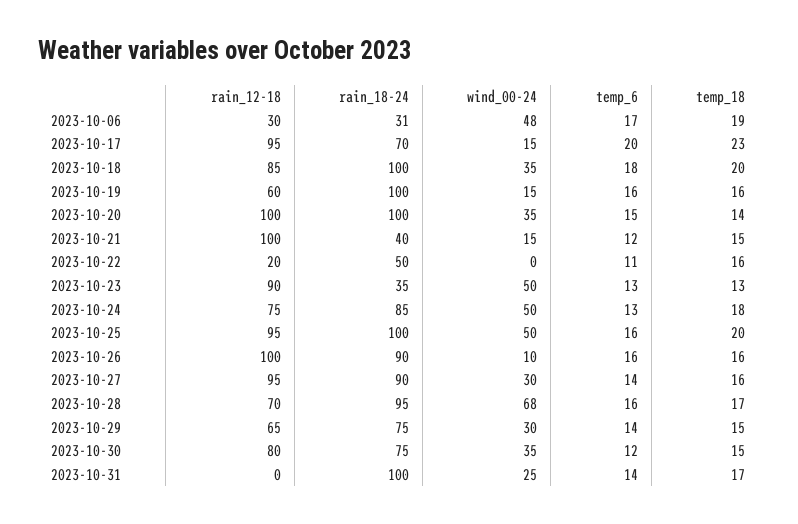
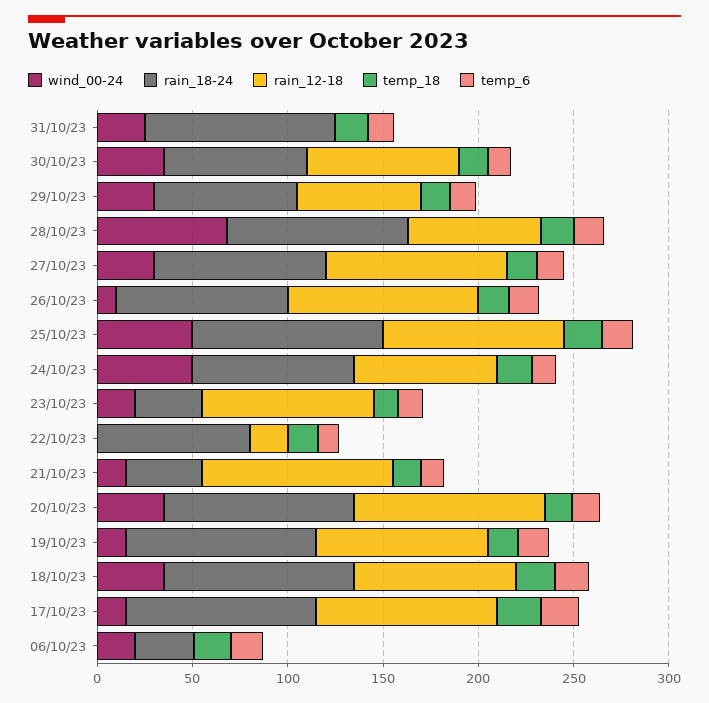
  {
    "rain_12-18": {
-     "2023-10-06": 30,
+     "2023-10-06": 0,
      "2023-10-17": 95,
      "2023-10-18": 85,
-     "2023-10-19": 60,
+     "2023-10-19": 90,
      "2023-10-20": 100,
      "2023-10-21": 100,
      "2023-10-22": 20,
      "2023-10-23": 90,
      "2023-10-24": 75,
      "2023-10-25": 95,
      "2023-10-26": 100,
      "2023-10-27": 95,
      "2023-10-28": 70,
      "2023-10-29": 65,
      "2023-10-30": 80,
      "2023-10-31": 0
    },
    "rain_18-24": {
      "2023-10-06": 31,
-     "2023-10-17": 70,
+     "2023-10-17": 100,
      "2023-10-18": 100,
      "2023-10-19": 100,
      "2023-10-20": 100,
      "2023-10-21": 40,
-     "2023-10-22": 50,
+     "2023-10-22": 80,
      "2023-10-23": 35,
      "2023-10-24": 85,
      "2023-10-25": 100,
      "2023-10-26": 90,
      "2023-10-27": 90,
      "2023-10-28": 95,
      "2023-10-29": 75,
      "2023-10-30": 75,
      "2023-10-31": 100
    },
    "wind_00-24": {
-     "2023-10-06": 48,
+     "2023-10-06": 20,
      "2023-10-17": 15,
      "2023-10-18": 35,
      "2023-10-19": 15,
      "2023-10-20": 35,
      "2023-10-21": 15,
      "2023-10-22": 0,
-     "2023-10-23": 50,
+     "2023-10-23": 20,
      "2023-10-24": 50,
      "2023-10-25": 50,
      "2023-10-26": 10,
      "2023-10-27": 30,
      "2023-10-28": 68,
      "2023-10-29": 30,
      "2023-10-30": 35,
      "2023-10-31": 25
    },
    "temp_6": {
      "2023-10-06": 17,
      "2023-10-17": 20,
      "2023-10-18": 18,
      "2023-10-19": 16,
      "2023-10-20": 15,
      "2023-10-21": 12,
      "2023-10-22": 11,
      "2023-10-23": 13,
      "2023-10-24": 13,
      "2023-10-25": 16,
      "2023-10-26": 16,
      "2023-10-27": 14,
      "2023-10-28": 16,
      "2023-10-29": 14,
      "2023-10-30": 12,
      "2023-10-31": 14
    },
    "temp_18": {
      "2023-10-06": 19,
      "2023-10-17": 23,
      "2023-10-18": 20,
      "2023-10-19": 16,
      "2023-10-20": 14,
      "2023-10-21": 15,
      "2023-10-22": 16,
      "2023-10-23": 13,
      "2023-10-24": 18,
      "2023-10-25": 20,
      "2023-10-26": 16,
      "2023-10-27": 16,
      "2023-10-28": 17,
      "2023-10-29": 15,
      "2023-10-30": 15,
      "2023-10-31": 17
    }
  }

